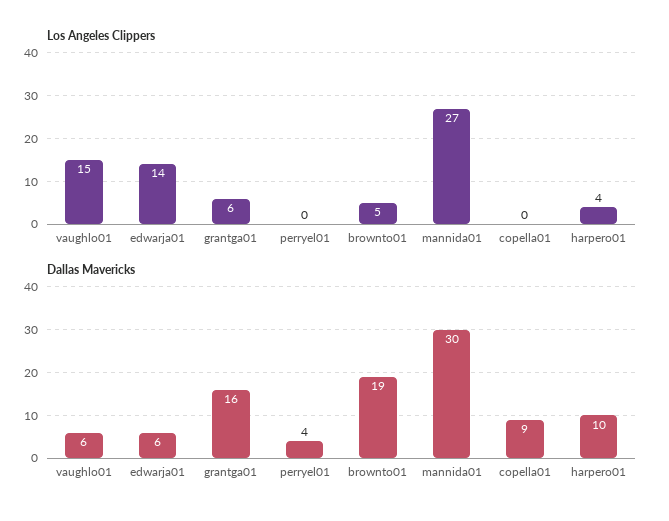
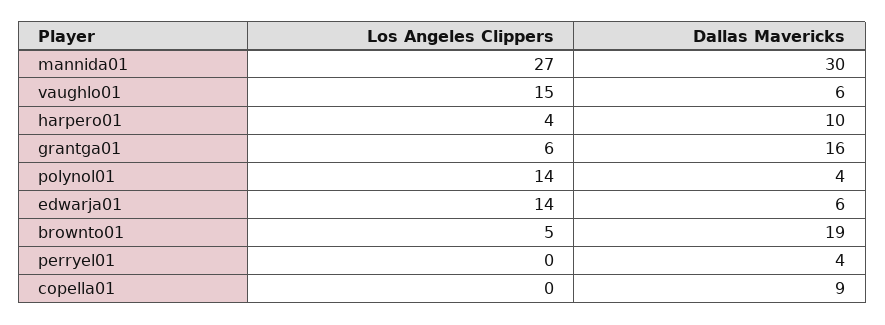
  {
    "Los Angeles Clippers": {
      "vaughlo01": 15,
      "edwarja01": 14,
      "grantga01": 6,
      "perryel01": 0,
      "brownto01": 5,
      "mannida01": 27,
      "copella01": 0,
-     "harpero01": 4
+     "harpero01": 4,
+     "polynol01": 14
    },
    "Dallas Mavericks": {
      "vaughlo01": 6,
      "edwarja01": 6,
      "grantga01": 16,
      "perryel01": 4,
      "brownto01": 19,
      "mannida01": 30,
      "copella01": 9,
-     "harpero01": 10
+     "harpero01": 10,
+     "polynol01": 4
    }
  }

